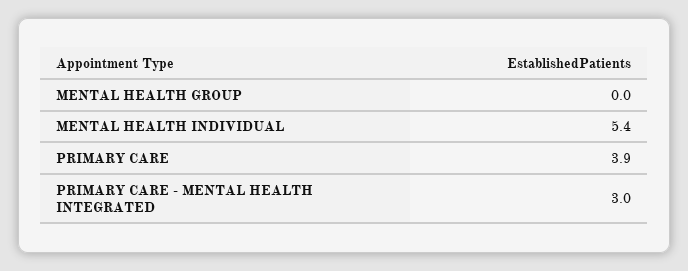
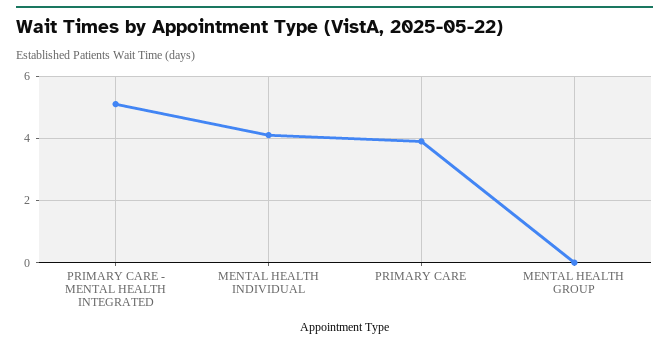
  {
    "MENTAL HEALTH GROUP": 0,
-   "MENTAL HEALTH INDIVIDUAL": 5.4,
+   "MENTAL HEALTH INDIVIDUAL": 4,
    "PRIMARY CARE": 3.9,
-   "PRIMARY CARE - MENTAL HEALTH INTEGRATED": 3
+   "PRIMARY CARE - MENTAL HEALTH INTEGRATED": 5
  }

